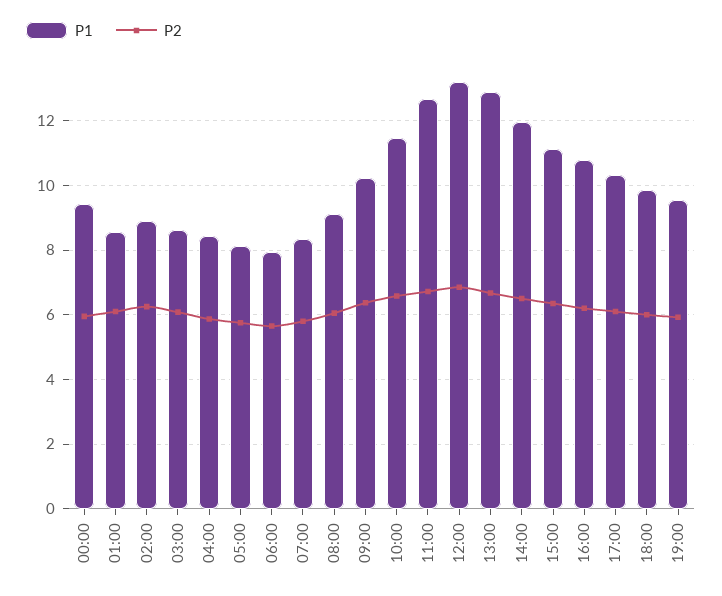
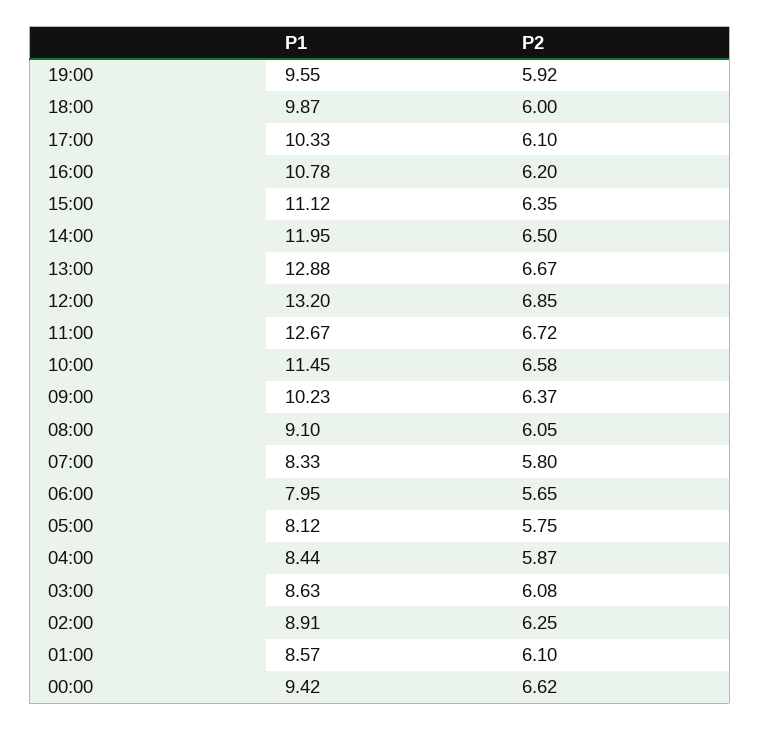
  {
    "P1": {
      "00:00": 9.42,
      "01:00": 8.57,
      "02:00": 8.91,
      "03:00": 8.63,
      "04:00": 8.44,
      "05:00": 8.12,
      "06:00": 7.95,
      "07:00": 8.33,
      "08:00": 9.1,
      "09:00": 10.23,
      "10:00": 11.45,
      "11:00": 12.67,
      "12:00": 13.2,
      "13:00": 12.88,
      "14:00": 11.95,
      "15:00": 11.12,
      "16:00": 10.78,
      "17:00": 10.33,
      "18:00": 9.87,
      "19:00": 9.55
    },
    "P2": {
-     "00:00": 6,
+     "00:00": 6.62,
      "01:00": 6.1,
      "02:00": 6.25,
      "03:00": 6.08,
      "04:00": 5.87,
      "05:00": 5.75,
      "06:00": 5.65,
      "07:00": 5.8,
      "08:00": 6.05,
      "09:00": 6.37,
      "10:00": 6.58,
      "11:00": 6.72,
      "12:00": 6.85,
      "13:00": 6.67,
      "14:00": 6.5,
      "15:00": 6.35,
      "16:00": 6.2,
      "17:00": 6.1,
      "18:00": 6,
      "19:00": 5.92
    }
  }

